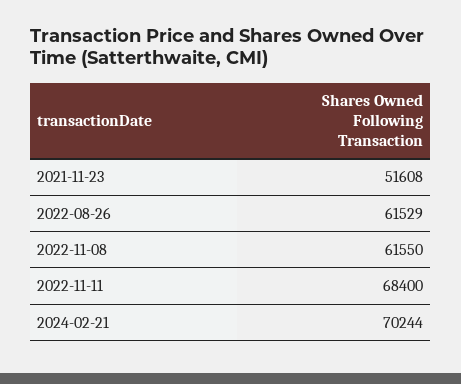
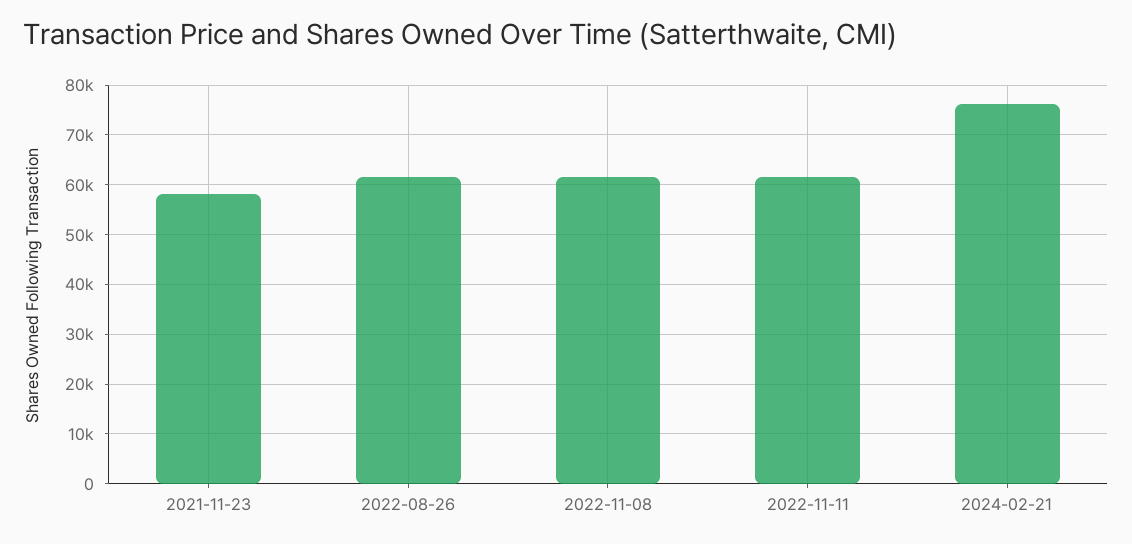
  {
-   "2021-11-23": 51608,
+   "2021-11-23": 58000,
    "2022-08-26": 61529,
    "2022-11-08": 61550,
-   "2022-11-11": 68400,
+   "2022-11-11": 62000,
-   "2024-02-21": 70244
+   "2024-02-21": 76000
  }

